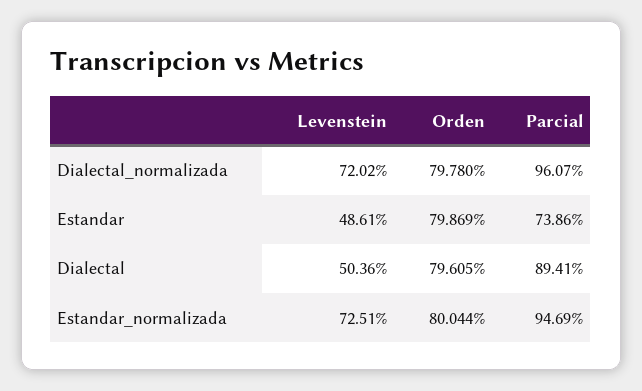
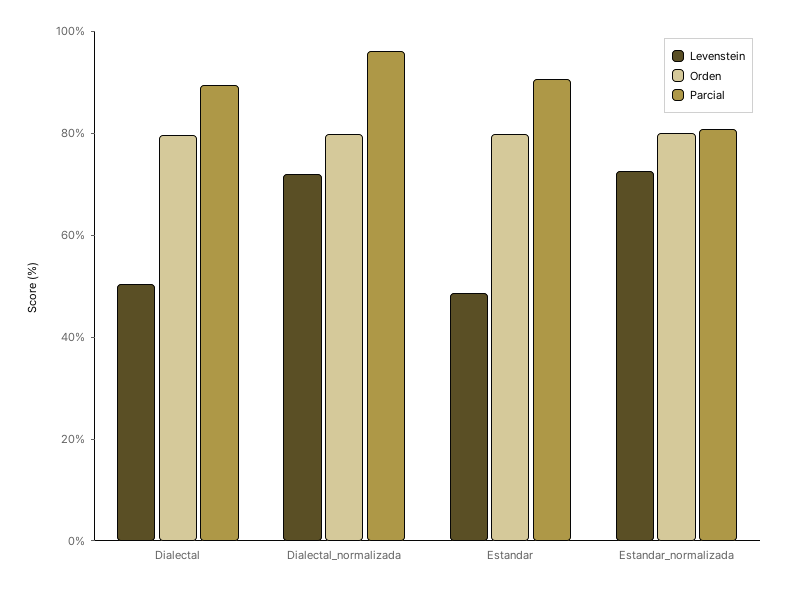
  {
    "Levenstein": {
      "Dialectal_normalizada": 72.02,
      "Estandar": 48.61,
      "Dialectal": 50.36,
      "Estandar_normalizada": 72.51
    },
    "Orden": {
      "Dialectal_normalizada": 79.78,
      "Estandar": 79.869,
      "Dialectal": 79.605,
      "Estandar_normalizada": 80.044
    },
    "Parcial": {
      "Dialectal_normalizada": 96.07,
-     "Estandar": 73.86,
+     "Estandar": 90,
      "Dialectal": 89.41,
-     "Estandar_normalizada": 94.69
+     "Estandar_normalizada": 80
    }
  }

